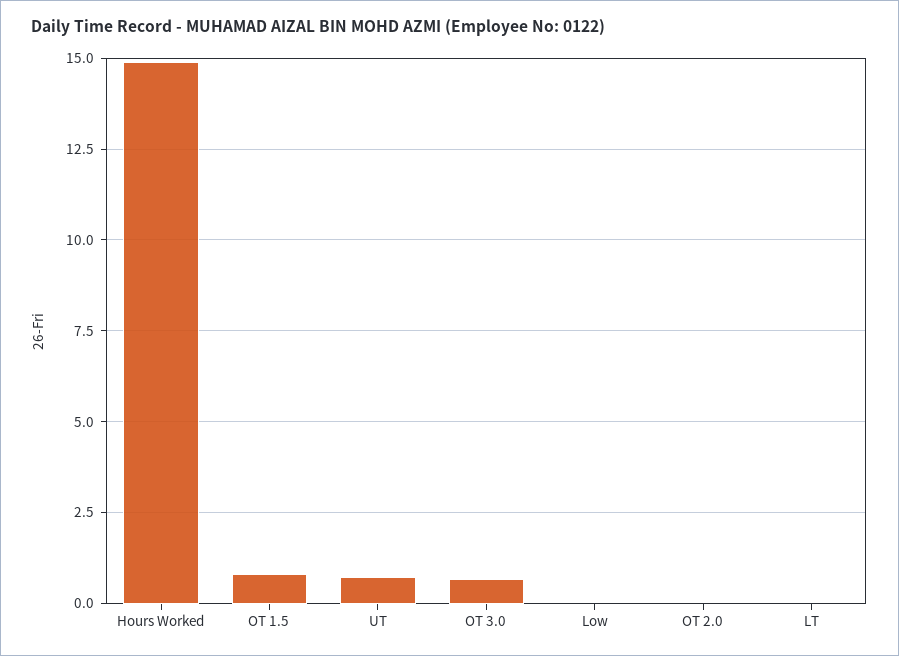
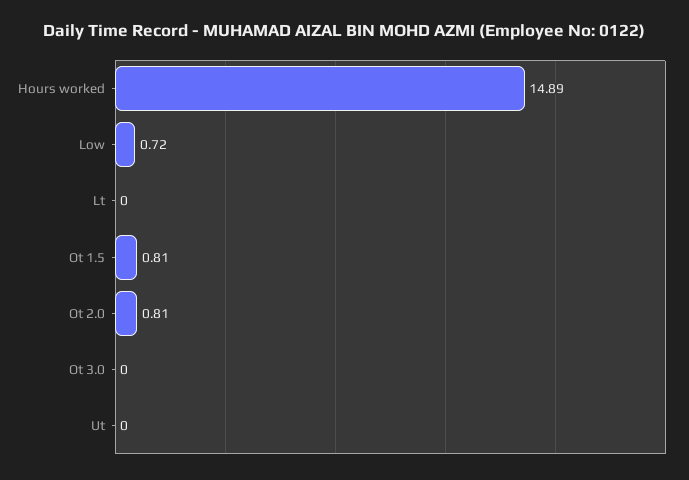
  {
    "Hours Worked": 14.89,
    "OT 1.5": 0.81,
-   "UT": 0.75,
+   "UT": 0,
-   "OT 3.0": 0.75,
+   "OT 3.0": 0,
-   "Low": 0,
+   "Low": 0.72,
-   "OT 2.0": 0,
+   "OT 2.0": 0.81,
    "LT": 0
  }

